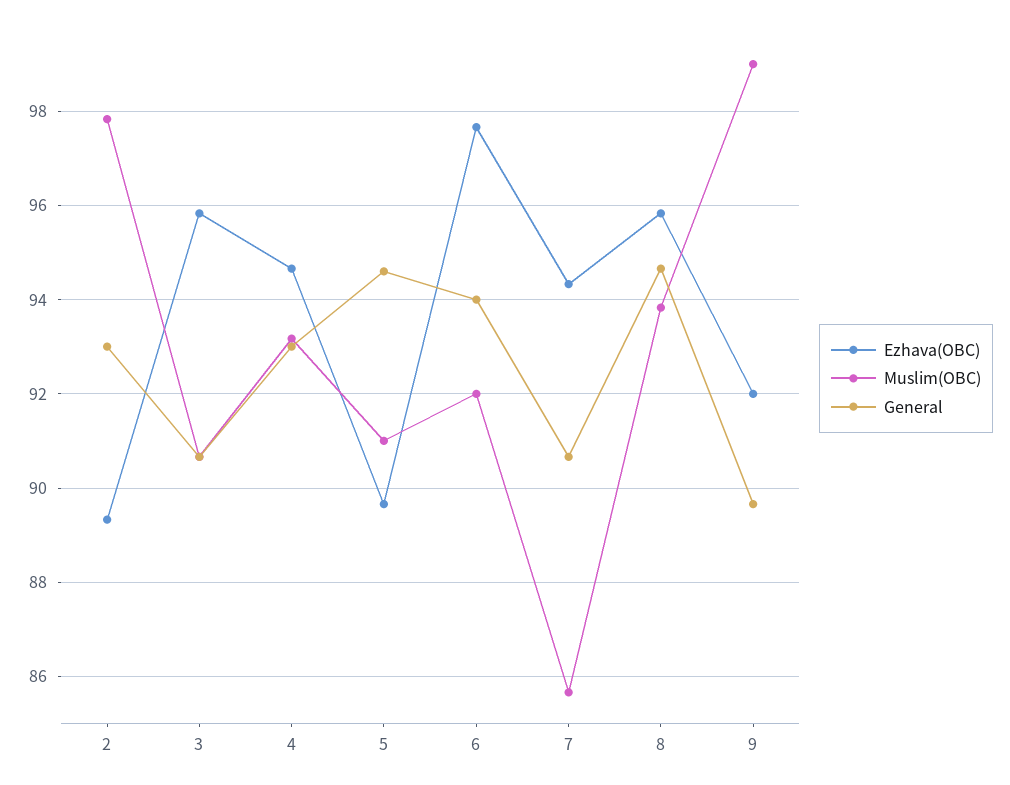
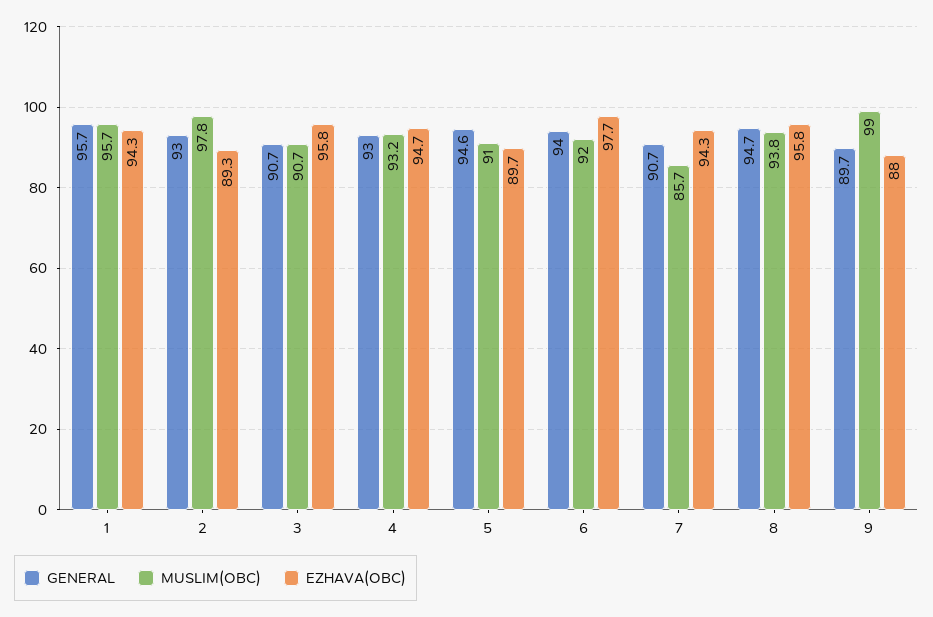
  {
    "Ezhava(OBC)": {
      "2": 89.3,
      "3": 95.8,
      "4": 94.7,
      "5": 89.7,
      "6": 97.7,
      "7": 94.3,
      "8": 95.8,
-     "9": 92
+     "9": 88,
+     "1": 94.3
    },
    "Muslim(OBC)": {
      "2": 97.8,
      "3": 90.7,
      "4": 93.2,
      "5": 91,
      "6": 92,
      "7": 85.7,
      "8": 93.8,
-     "9": 99
+     "9": 99,
+     "1": 95.7
    },
    "General": {
      "2": 93,
      "3": 90.7,
      "4": 93,
      "5": 94.6,
      "6": 94,
      "7": 90.7,
      "8": 94.7,
-     "9": 89.7
+     "9": 89.7,
+     "1": 95.7
    }
  }

